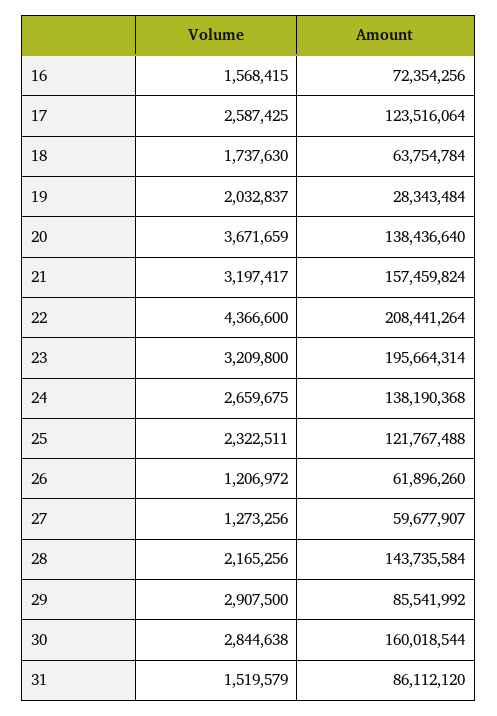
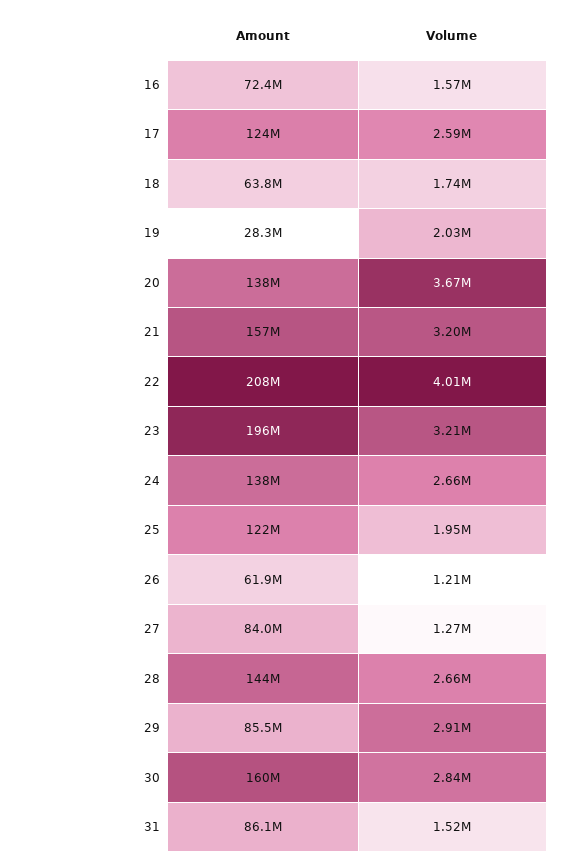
  {
    "Volume": {
      "16": 1568415,
      "17": 2587425,
      "18": 1737630,
      "19": 2032837,
      "20": 3671659,
      "21": 3197417,
-     "22": 4366600,
+     "22": 4010000,
      "23": 3209800,
      "24": 2659675,
-     "25": 2322511,
+     "25": 1950000,
      "26": 1206972,
      "27": 1273256,
-     "28": 2165256,
+     "28": 2660000,
      "29": 2907500,
      "30": 2844638,
      "31": 1519579
    },
    "Amount": {
      "16": 72354256,
      "17": 123516064,
      "18": 63754784,
      "19": 28343484,
      "20": 138436640,
      "21": 157459824,
      "22": 208441264,
      "23": 195664314,
      "24": 138190368,
      "25": 121767488,
      "26": 61896260,
-     "27": 59677907,
+     "27": 84000000,
      "28": 143735584,
      "29": 85541992,
      "30": 160018544,
      "31": 86112120
    }
  }

